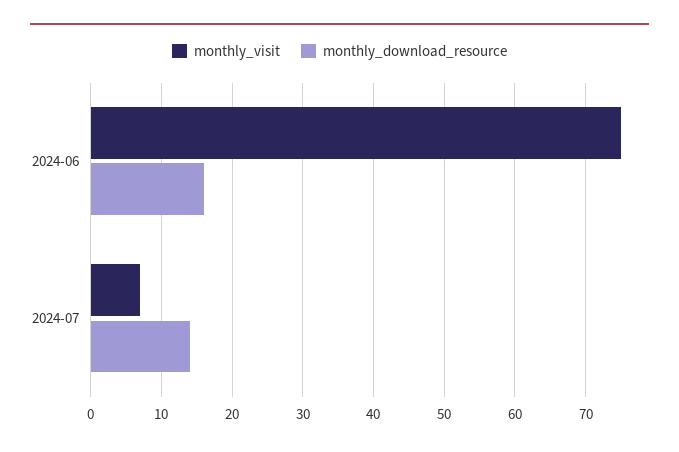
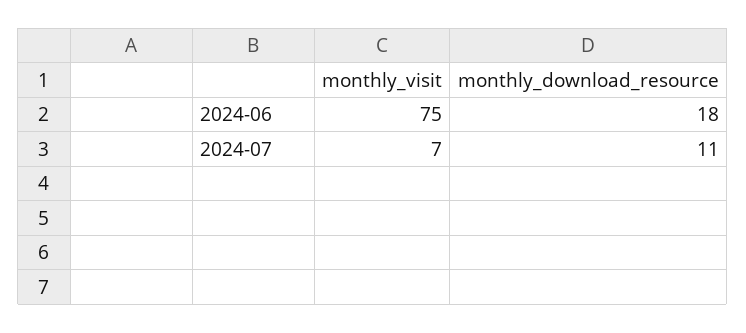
  {
    "monthly_visit": {
      "2024-06": 75,
      "2024-07": 7
    },
    "monthly_download_resource": {
-     "2024-06": 16,
+     "2024-06": 18,
-     "2024-07": 14
+     "2024-07": 11
    }
  }

